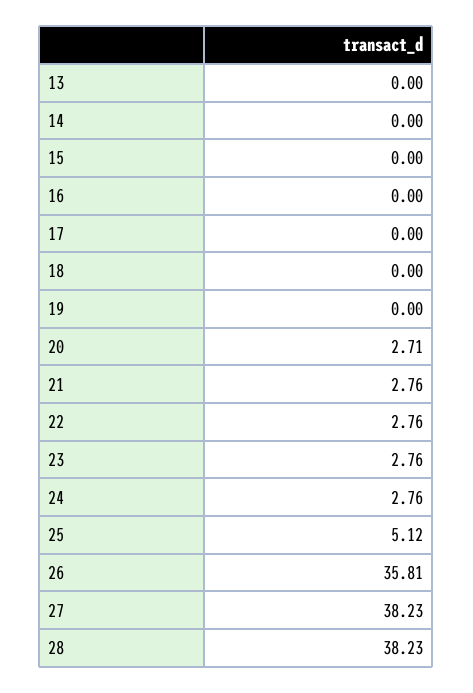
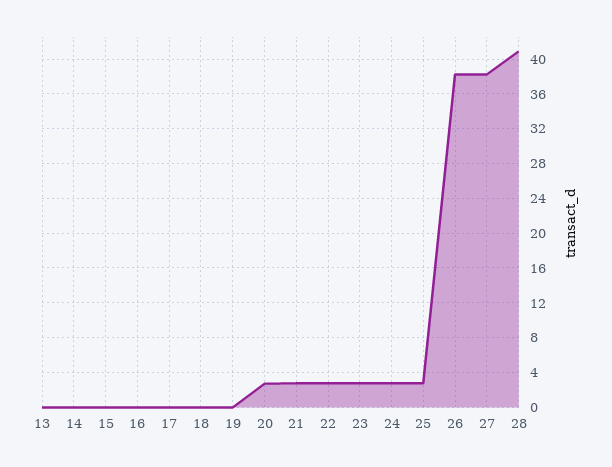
  {
    "13": 0,
    "14": 0,
    "15": 0,
    "16": 0,
    "17": 0,
    "18": 0,
    "19": 0,
    "20": 2.71,
    "21": 2.76,
    "22": 2.76,
    "23": 2.76,
    "24": 2.76,
-   "25": 5.12,
+   "25": 3,
-   "26": 35.81,
+   "26": 38,
    "27": 38.23,
-   "28": 38.23
+   "28": 41
  }

